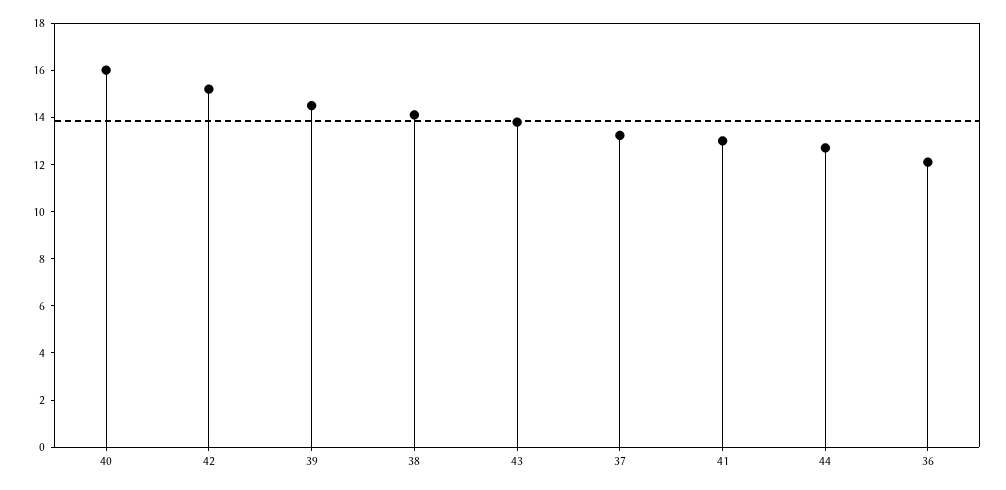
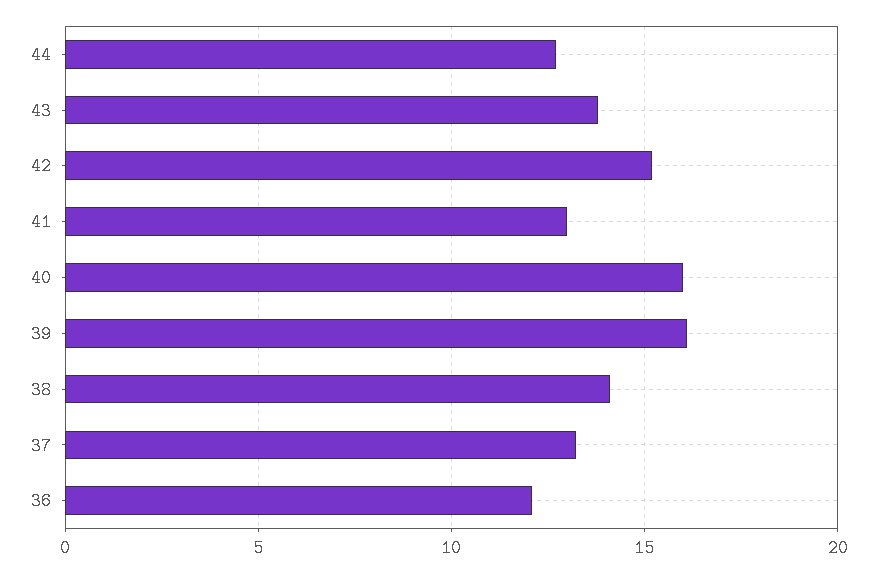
  {
    "40": 16,
    "42": 15,
-   "39": 14.5,
+   "39": 16,
    "38": 14,
    "43": 14,
    "37": 13,
    "41": 13,
    "44": 12.5,
    "36": 12
  }

